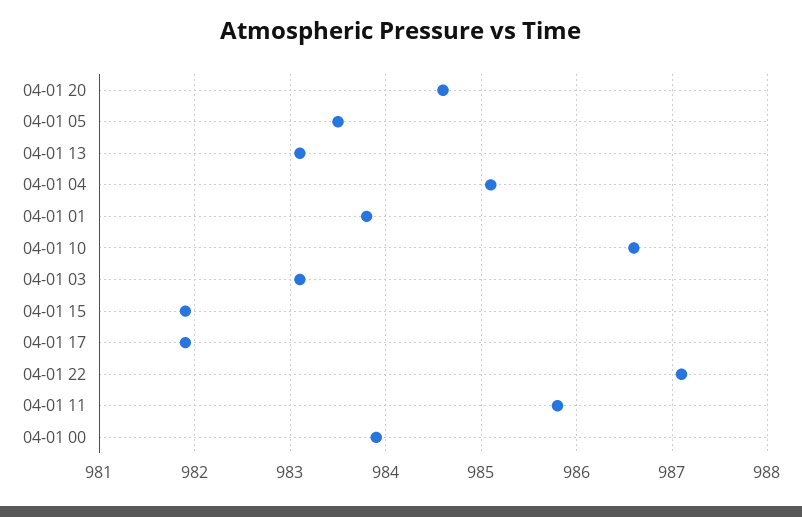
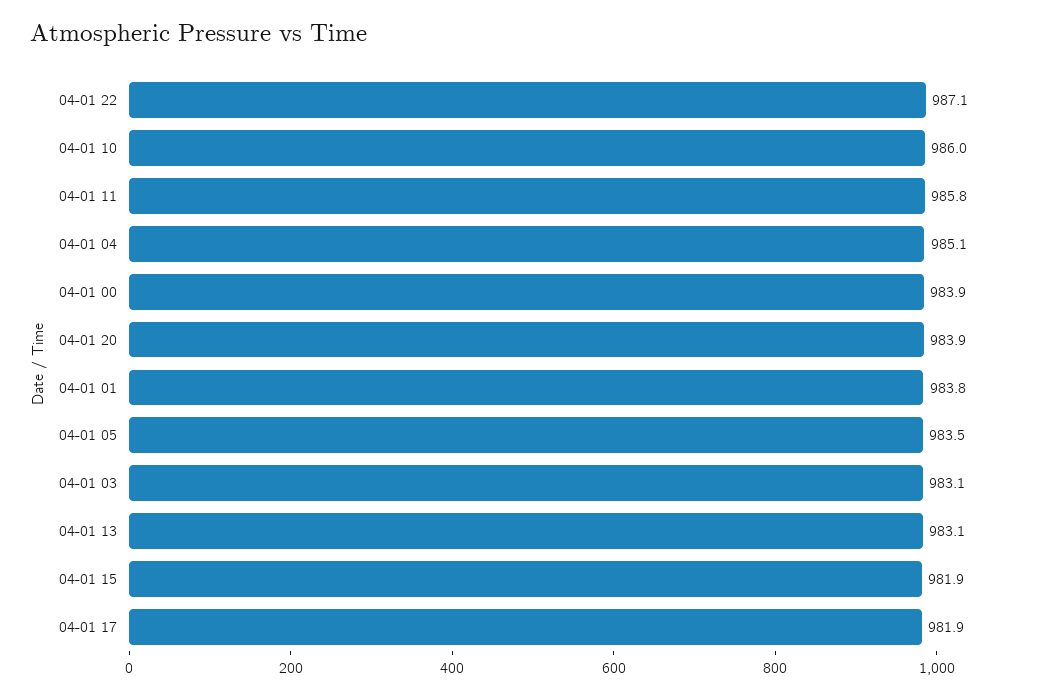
  {
-   "04-01 20": 984.6,
+   "04-01 20": 983.9,
    "04-01 05": 983.5,
    "04-01 13": 983.1,
    "04-01 04": 985.1,
    "04-01 01": 983.8,
-   "04-01 10": 986.6,
+   "04-01 10": 986,
    "04-01 03": 983.1,
    "04-01 15": 981.9,
    "04-01 17": 981.9,
    "04-01 22": 987.1,
    "04-01 11": 985.8,
    "04-01 00": 983.9
  }

